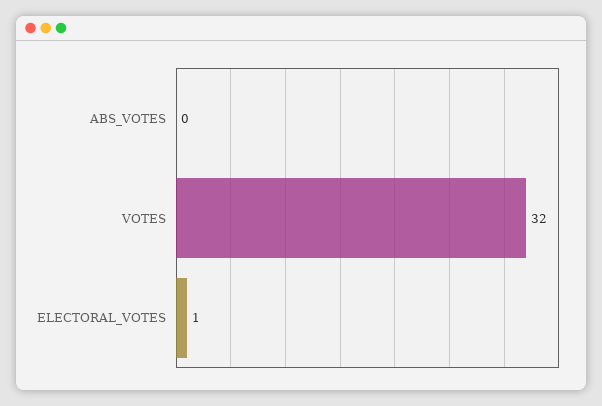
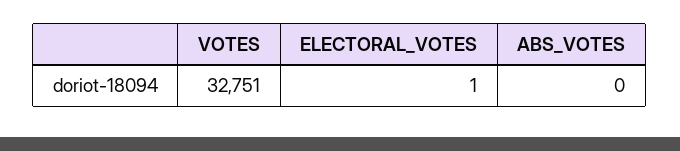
  {
    "ABS_VOTES": 0,
-   "VOTES": 32,
+   "VOTES": 32751,
    "ELECTORAL_VOTES": 1
  }

